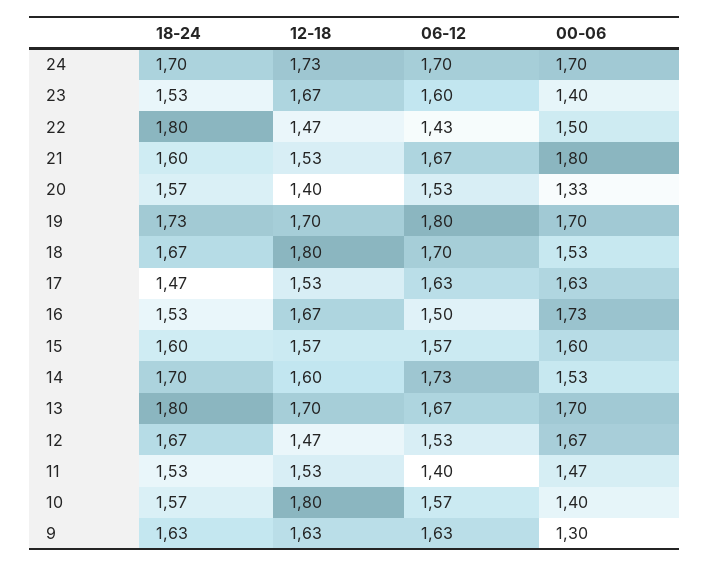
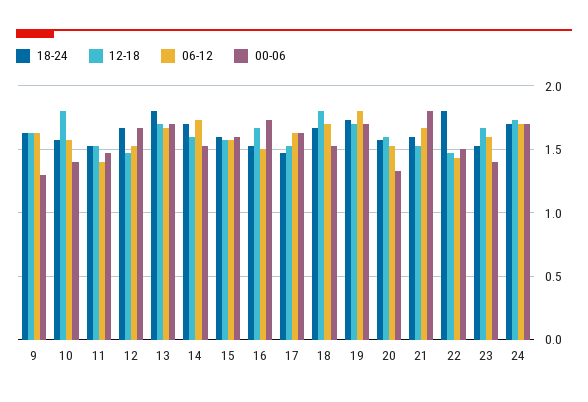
  {
    "18-24": {
      "24": 1.7,
      "23": 1.53,
      "22": 1.8,
      "21": 1.6,
      "20": 1.57,
      "19": 1.73,
      "18": 1.67,
      "17": 1.47,
      "16": 1.53,
      "15": 1.6,
      "14": 1.7,
      "13": 1.8,
      "12": 1.67,
      "11": 1.53,
      "10": 1.57,
      "9": 1.63
    },
    "12-18": {
      "24": 1.73,
      "23": 1.67,
      "22": 1.47,
      "21": 1.53,
-     "20": 1.4,
+     "20": 1.6,
      "19": 1.7,
      "18": 1.8,
      "17": 1.53,
      "16": 1.67,
      "15": 1.57,
      "14": 1.6,
      "13": 1.7,
      "12": 1.47,
      "11": 1.53,
      "10": 1.8,
      "9": 1.63
    },
    "06-12": {
      "24": 1.7,
      "23": 1.6,
      "22": 1.43,
      "21": 1.67,
      "20": 1.53,
      "19": 1.8,
      "18": 1.7,
      "17": 1.63,
      "16": 1.5,
      "15": 1.57,
      "14": 1.73,
      "13": 1.67,
      "12": 1.53,
      "11": 1.4,
      "10": 1.57,
      "9": 1.63
    },
    "00-06": {
      "24": 1.7,
      "23": 1.4,
      "22": 1.5,
      "21": 1.8,
      "20": 1.33,
      "19": 1.7,
      "18": 1.53,
      "17": 1.63,
      "16": 1.73,
      "15": 1.6,
      "14": 1.53,
      "13": 1.7,
      "12": 1.67,
      "11": 1.47,
      "10": 1.4,
      "9": 1.3
    }
  }

